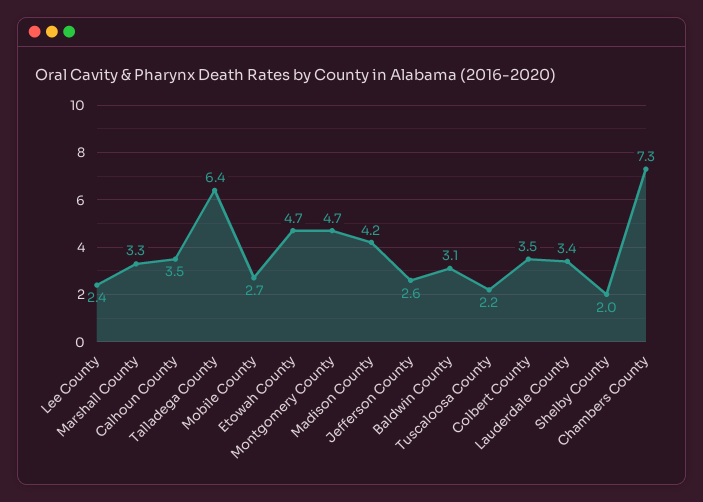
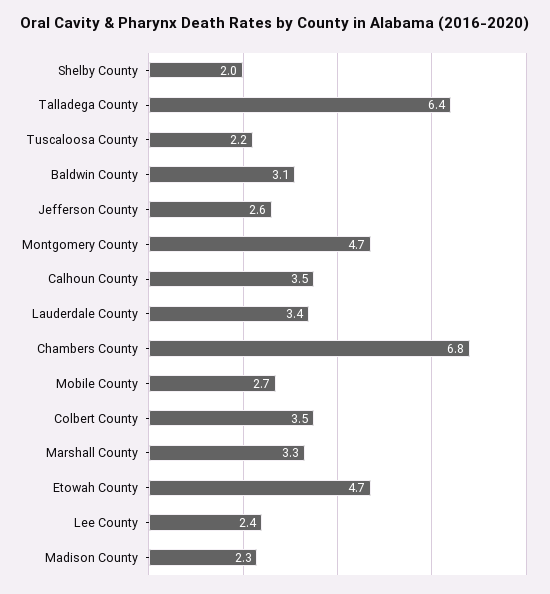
  {
    "Lee County": 2.4,
    "Marshall County": 3.3,
    "Calhoun County": 3.5,
    "Talladega County": 6.4,
    "Mobile County": 2.7,
    "Etowah County": 4.7,
    "Montgomery County": 4.7,
-   "Madison County": 4.2,
+   "Madison County": 2.3,
    "Jefferson County": 2.6,
    "Baldwin County": 3.1,
    "Tuscaloosa County": 2.2,
    "Colbert County": 3.5,
    "Lauderdale County": 3.4,
    "Shelby County": 2,
-   "Chambers County": 7.3
+   "Chambers County": 6.8
  }

